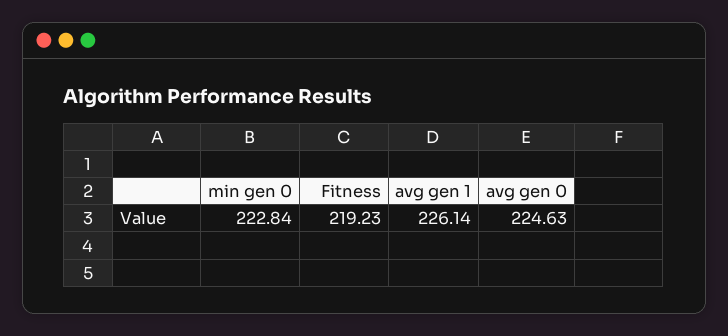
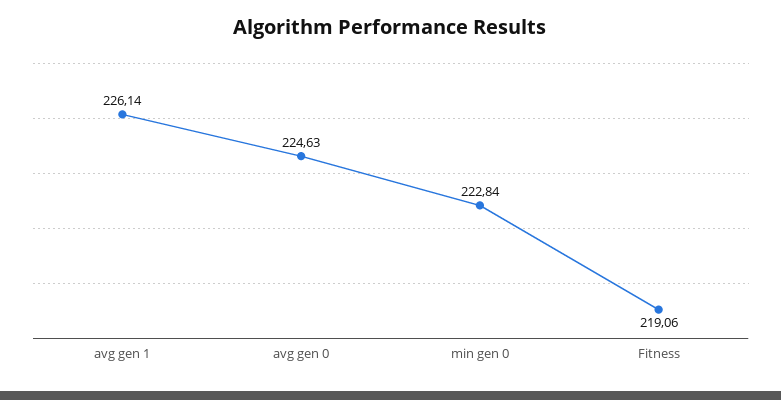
  {
    "min gen 0": 222.84,
-   "Fitness": 219.23,
+   "Fitness": 219.06,
    "avg gen 1": 226.14,
    "avg gen 0": 224.63
  }

